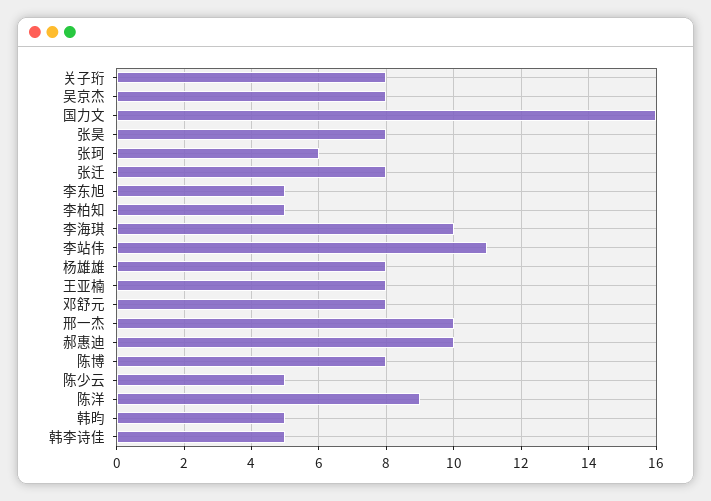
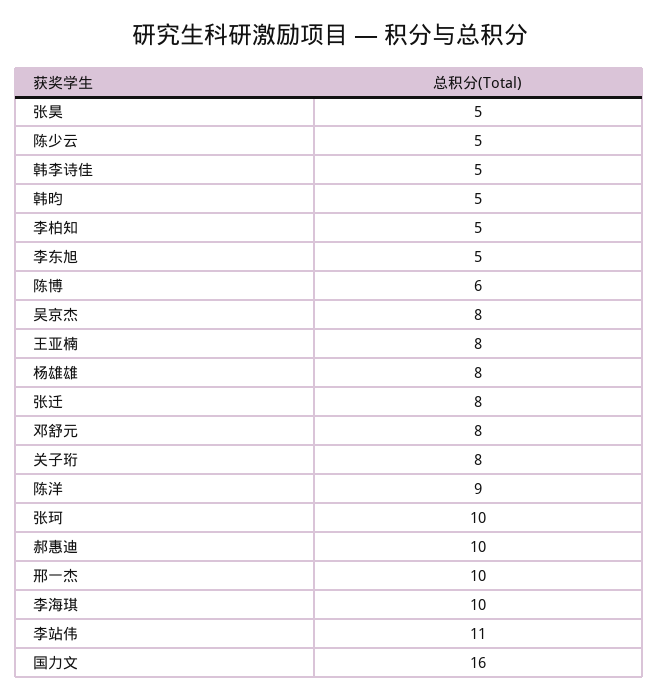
  {
    "关子珩": 8,
    "吴京杰": 8,
    "国力文": 16,
-   "张昊": 8,
+   "张昊": 5,
-   "张珂": 6,
+   "张珂": 10,
    "张迁": 8,
    "李东旭": 5,
    "李柏知": 5,
    "李海琪": 10,
    "李站伟": 11,
    "杨雄雄": 8,
    "王亚楠": 8,
    "邓舒元": 8,
    "邢一杰": 10,
    "郝惠迪": 10,
-   "陈博": 8,
+   "陈博": 6,
    "陈少云": 5,
    "陈洋": 9,
    "韩昀": 5,
    "韩李诗佳": 5
  }

